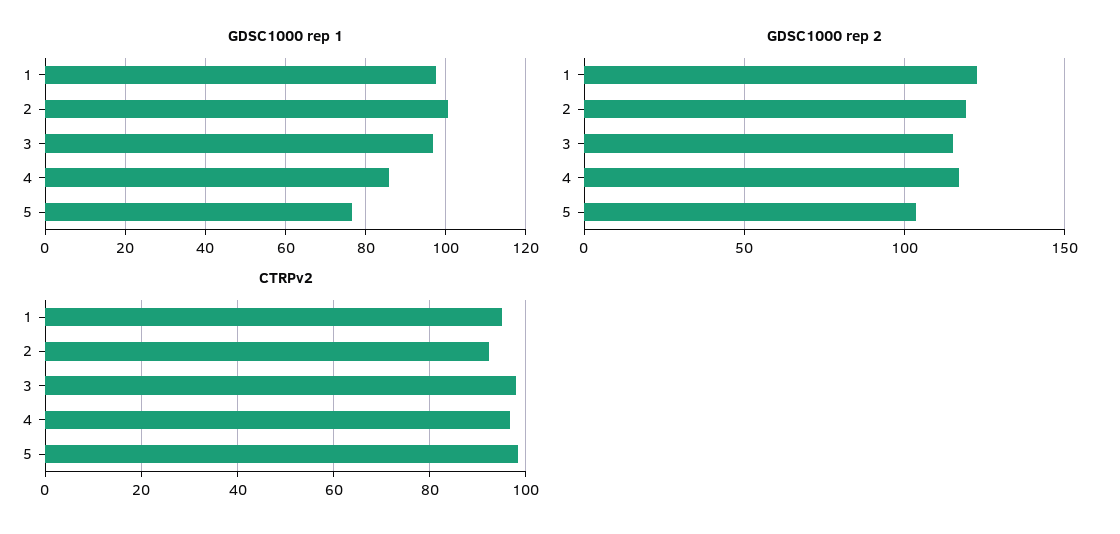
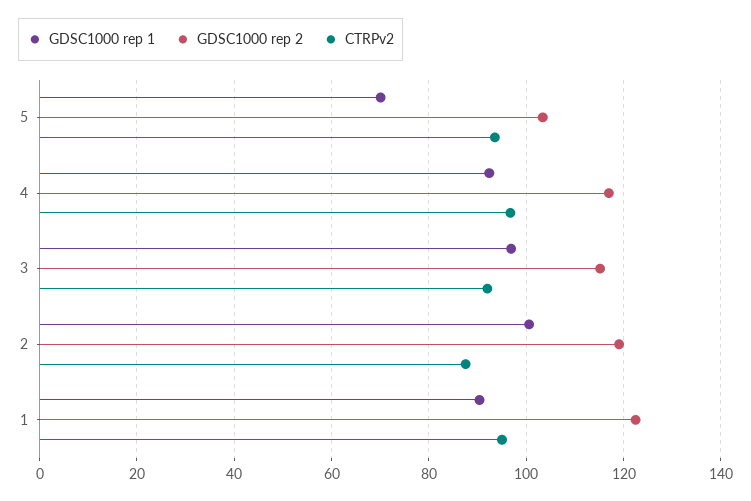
  {
    "GDSC1000 rep 1": {
-     "1": 98,
+     "1": 90,
      "2": 100,
      "3": 96,
-     "4": 86,
+     "4": 92,
-     "5": 76
+     "5": 70
    },
    "GDSC1000 rep 2": {
      "1": 122,
      "2": 120,
      "3": 116,
      "4": 118,
      "5": 104
    },
    "CTRPv2": {
      "1": 96,
-     "2": 92,
+     "2": 88,
-     "3": 98,
+     "3": 92,
      "4": 96,
-     "5": 98
+     "5": 94
    }
  }

